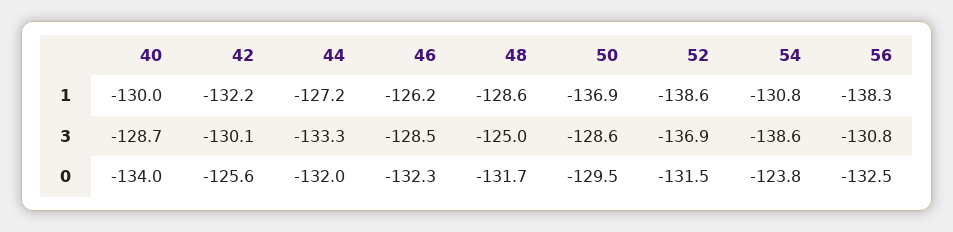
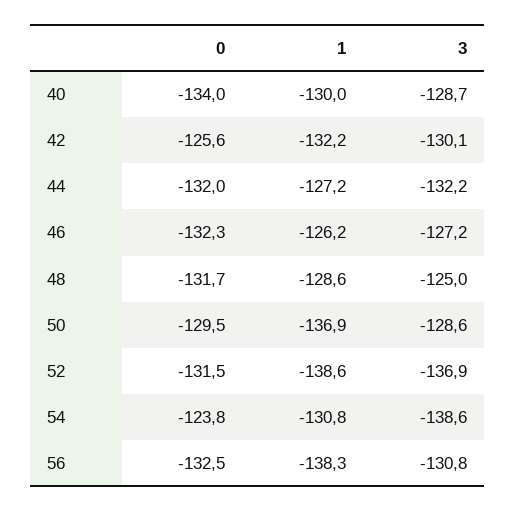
  {
    "40": {
      "1": -130,
      "3": -128.7,
      "0": -134
    },
    "42": {
      "1": -132.2,
      "3": -130.1,
      "0": -125.6
    },
    "44": {
      "1": -127.2,
-     "3": -133.3,
+     "3": -132.2,
      "0": -132
    },
    "46": {
      "1": -126.2,
-     "3": -128.5,
+     "3": -127.2,
      "0": -132.3
    },
    "48": {
      "1": -128.6,
      "3": -125,
      "0": -131.7
    },
    "50": {
      "1": -136.9,
      "3": -128.6,
      "0": -129.5
    },
    "52": {
      "1": -138.6,
      "3": -136.9,
      "0": -131.5
    },
    "54": {
      "1": -130.8,
      "3": -138.6,
      "0": -123.8
    },
    "56": {
      "1": -138.3,
      "3": -130.8,
      "0": -132.5
    }
  }

